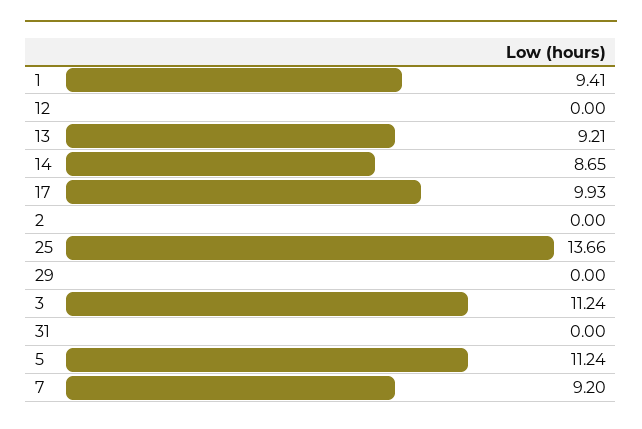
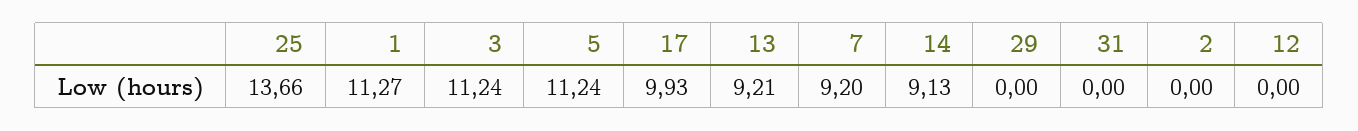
  {
-   "1": 9.41,
+   "1": 11.27,
    "12": 0,
    "13": 9.21,
-   "14": 8.65,
+   "14": 9.13,
    "17": 9.93,
    "2": 0,
    "25": 13.66,
    "29": 0,
    "3": 11.24,
    "31": 0,
    "5": 11.24,
    "7": 9.2
  }

